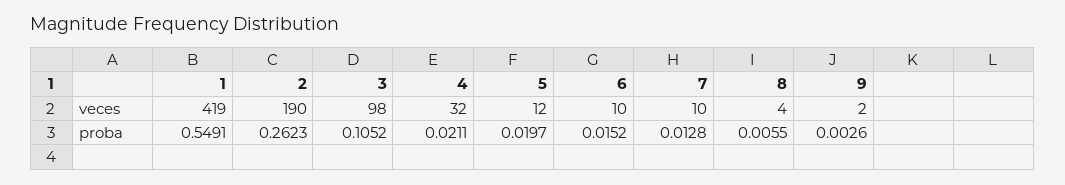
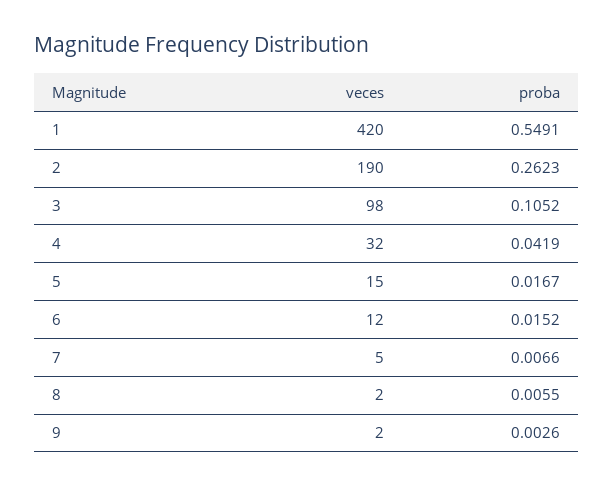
  {
    "1": {
-     "veces": 419,
+     "veces": 420,
      "proba": 0.5491
    },
    "2": {
      "veces": 190,
      "proba": 0.2623
    },
    "3": {
      "veces": 98,
      "proba": 0.1052
    },
    "4": {
      "veces": 32,
-     "proba": 0.0211
+     "proba": 0.0419
    },
    "5": {
-     "veces": 12,
+     "veces": 15,
-     "proba": 0.0197
+     "proba": 0.0167
    },
    "6": {
-     "veces": 10,
+     "veces": 12,
      "proba": 0.0152
    },
    "7": {
-     "veces": 10,
+     "veces": 5,
-     "proba": 0.0128
+     "proba": 0.0066
    },
    "8": {
-     "veces": 4,
+     "veces": 2,
      "proba": 0.0055
    },
    "9": {
      "veces": 2,
      "proba": 0.0026
    }
  }

